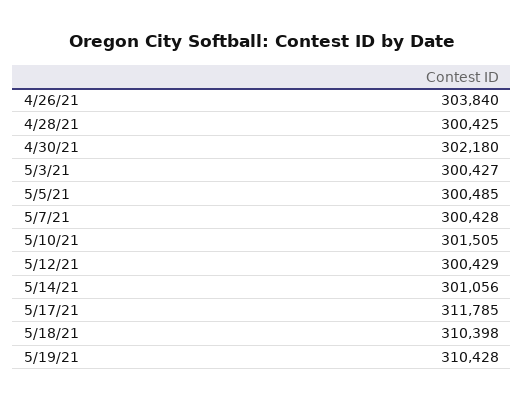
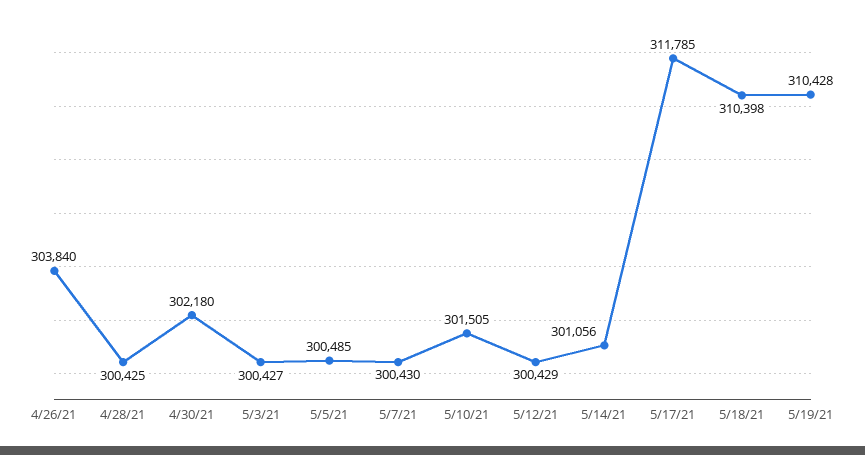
  {
    "4/26/21": 303840,
    "4/28/21": 300425,
    "4/30/21": 302180,
    "5/3/21": 300427,
    "5/5/21": 300485,
-   "5/7/21": 300428,
+   "5/7/21": 300430,
    "5/10/21": 301505,
    "5/12/21": 300429,
    "5/14/21": 301056,
    "5/17/21": 311785,
    "5/18/21": 310398,
    "5/19/21": 310428
  }

